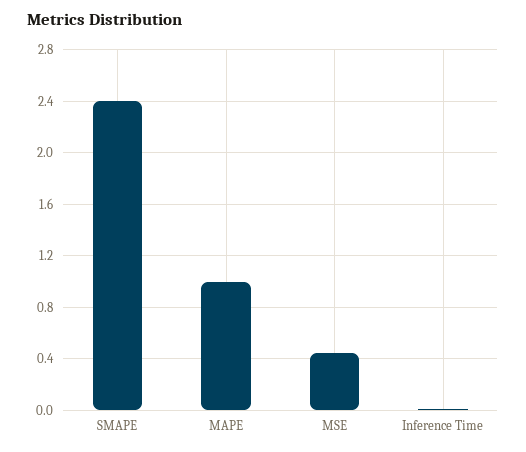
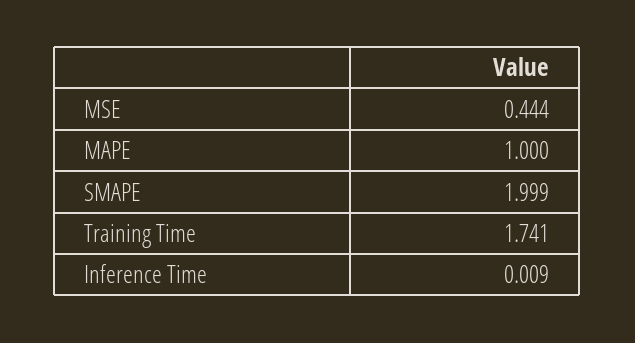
  {
-   "SMAPE": 2.4,
+   "SMAPE": 1.999,
    "MAPE": 1,
    "MSE": 0.444,
-   "Inference Time": 0.009
+   "Inference Time": 0.009,
+   "Training Time": 1.741
  }

